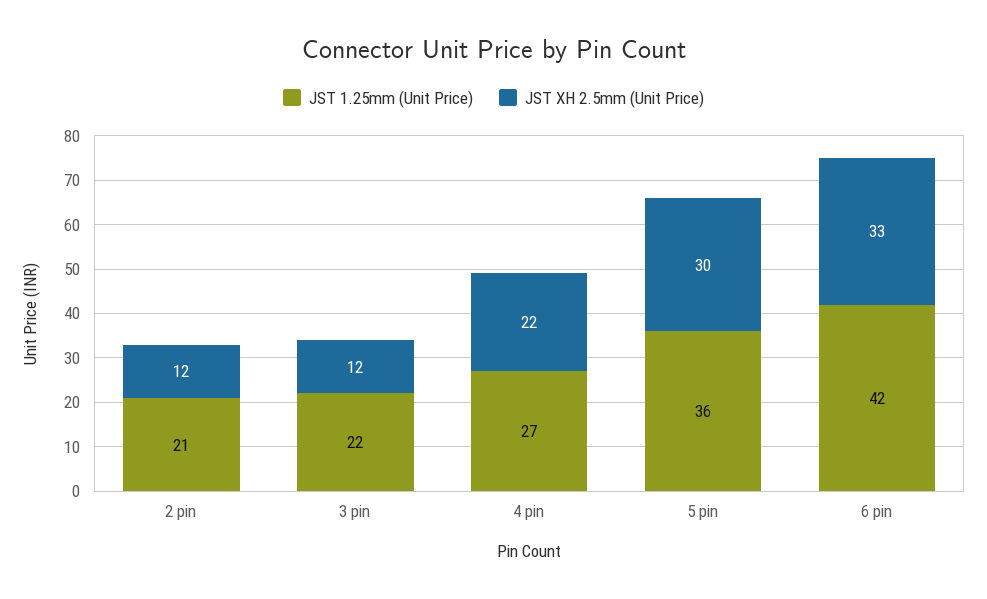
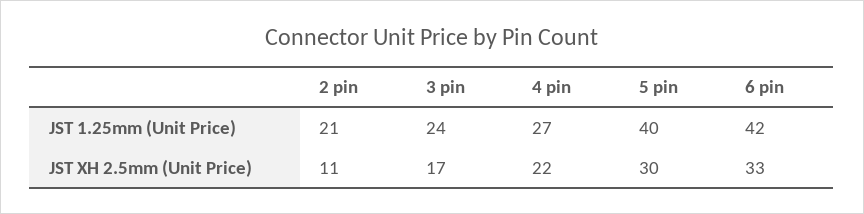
  {
    "JST 1.25mm (Unit Price)": {
      "2 pin": 21,
-     "3 pin": 22,
+     "3 pin": 24,
      "4 pin": 27,
-     "5 pin": 36,
+     "5 pin": 40,
      "6 pin": 42
    },
    "JST XH 2.5mm (Unit Price)": {
-     "2 pin": 12,
+     "2 pin": 11,
-     "3 pin": 12,
+     "3 pin": 17,
      "4 pin": 22,
      "5 pin": 30,
      "6 pin": 33
    }
  }

